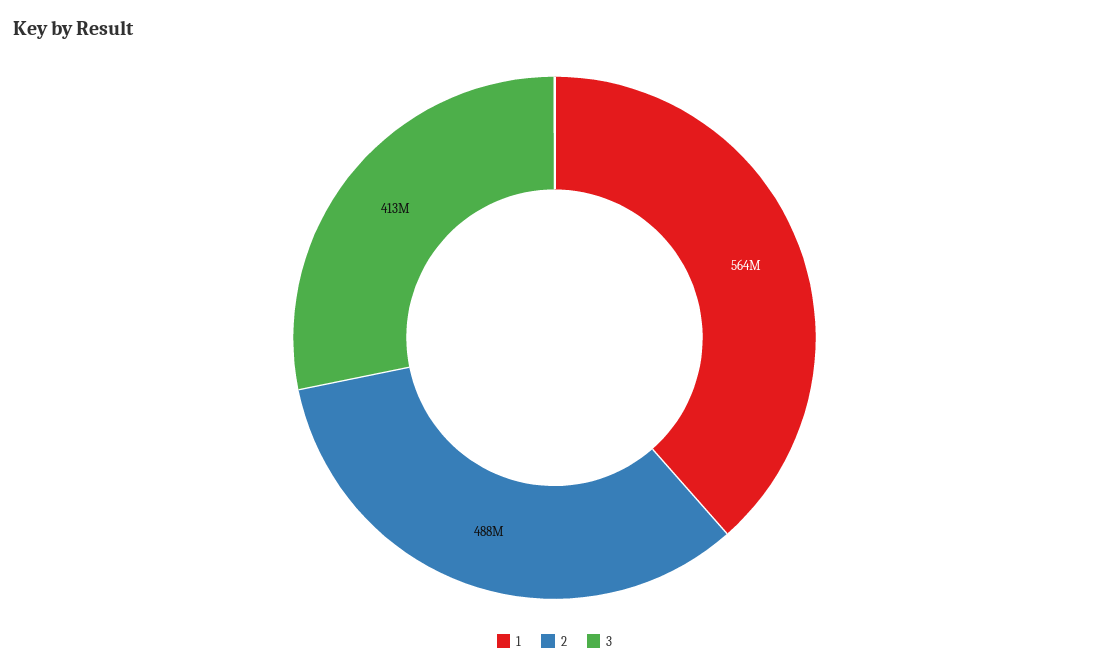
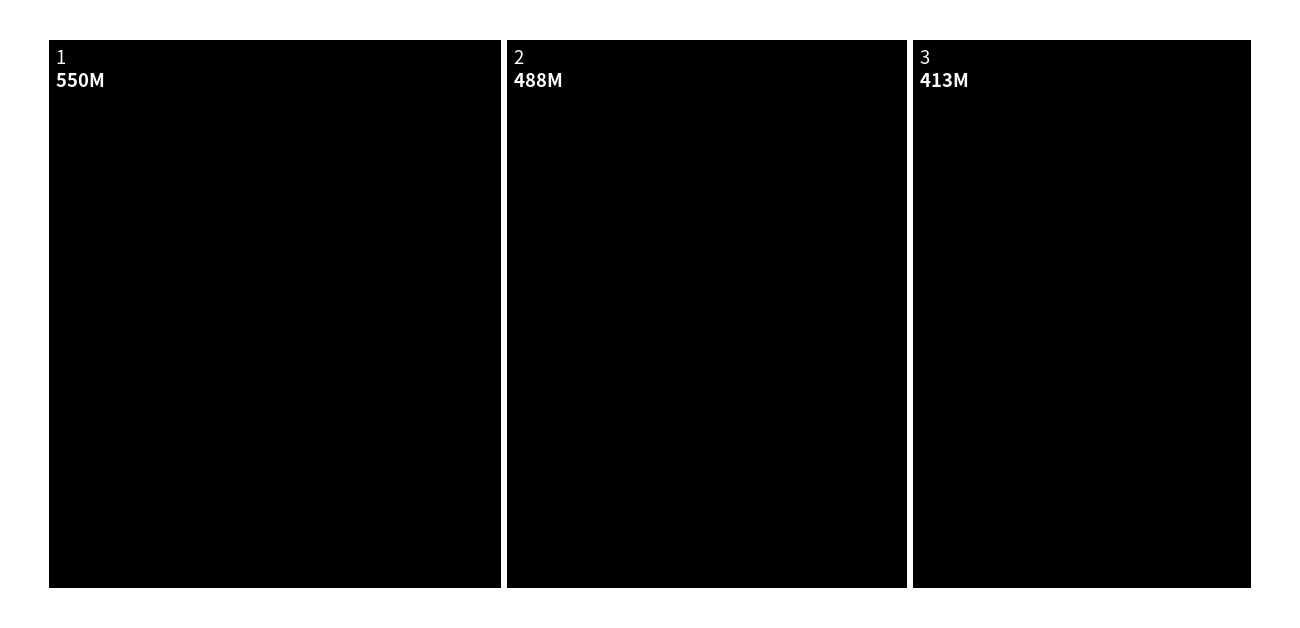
  {
-   "1": 564000000,
+   "1": 550000000,
    "2": 488000000,
    "3": 413000000
  }

